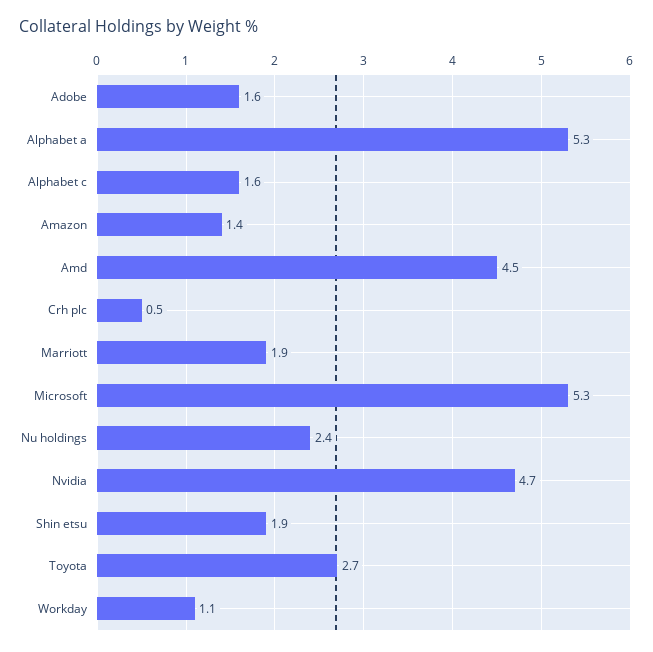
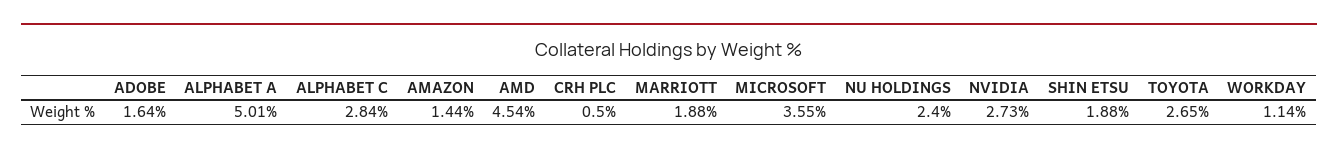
  {
    "Adobe": 1.64,
-   "Alphabet a": 5.3,
+   "Alphabet a": 5.01,
-   "Alphabet c": 1.6,
+   "Alphabet c": 2.84,
    "Amazon": 1.44,
    "Amd": 4.54,
    "Crh plc": 0.5,
    "Marriott": 1.88,
-   "Microsoft": 5.3,
+   "Microsoft": 3.55,
    "Nu holdings": 2.4,
-   "Nvidia": 4.7,
+   "Nvidia": 2.73,
    "Shin etsu": 1.88,
    "Toyota": 2.65,
    "Workday": 1.14
  }

